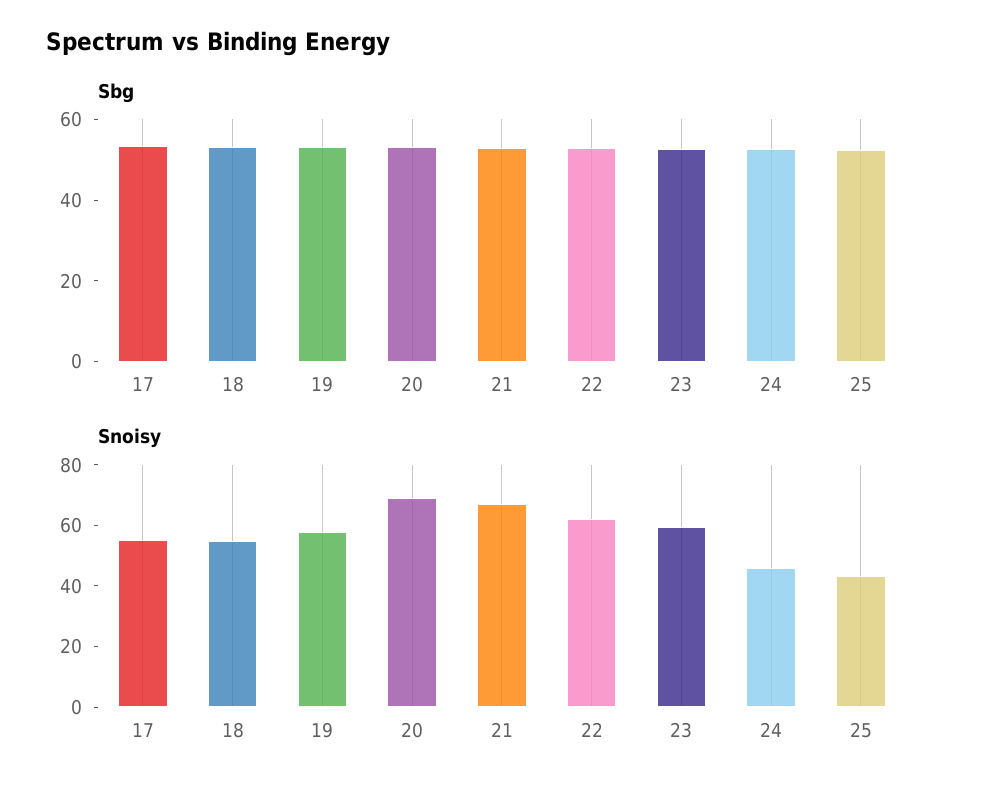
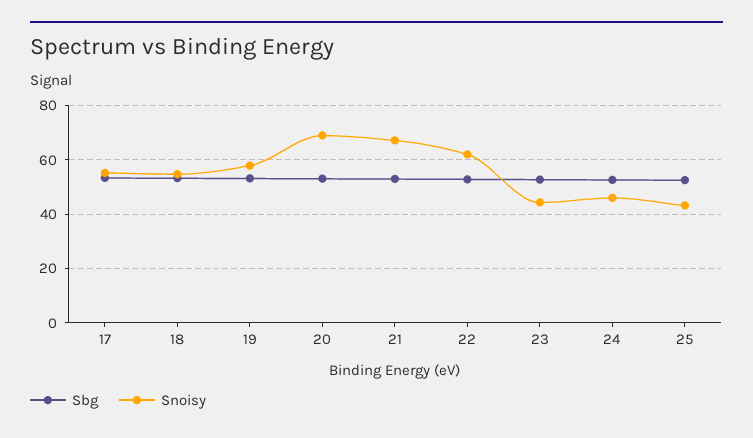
  {
    "Sbg": {
      "17": 52.5,
      "18": 52.5,
      "19": 52.5,
      "20": 52.5,
      "21": 52.5,
      "22": 52.5,
      "23": 52.5,
      "24": 52.5,
      "25": 52.5
    },
    "Snoisy": {
      "17": 55,
      "18": 55,
      "19": 57.5,
      "20": 70,
      "21": 67.5,
      "22": 62.5,
-     "23": 60,
+     "23": 45,
      "24": 45,
      "25": 42.5
    }
  }

